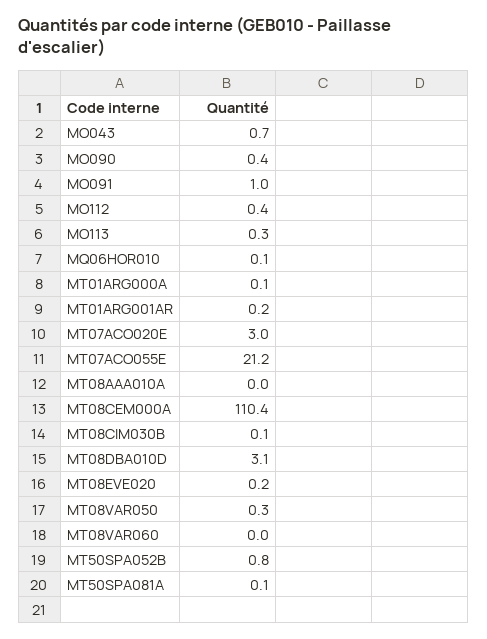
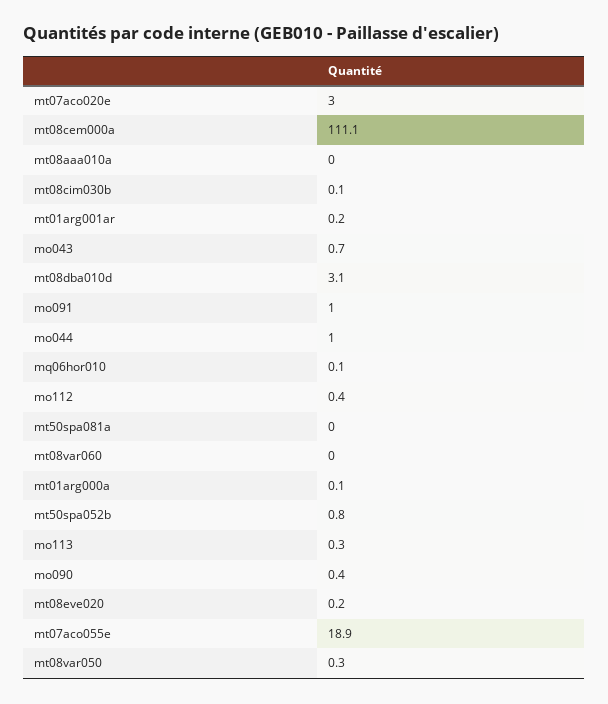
  {
    "MO043": 0.7,
    "MO090": 0.4,
    "MO091": 1,
    "MO112": 0.4,
    "MO113": 0.3,
    "MQ06HOR010": 0.1,
    "MT01ARG000A": 0.1,
    "MT01ARG001AR": 0.2,
    "MT07ACO020E": 3,
-   "MT07ACO055E": 21.2,
+   "MT07ACO055E": 18.9,
    "MT08AAA010A": 0,
-   "MT08CEM000A": 110.4,
+   "MT08CEM000A": 111.1,
    "MT08CIM030B": 0.1,
    "MT08DBA010D": 3.1,
    "MT08EVE020": 0.2,
    "MT08VAR050": 0.3,
    "MT08VAR060": 0,
    "MT50SPA052B": 0.8,
-   "MT50SPA081A": 0.1
+   "MT50SPA081A": 0,
+   "mo044": 1
  }

